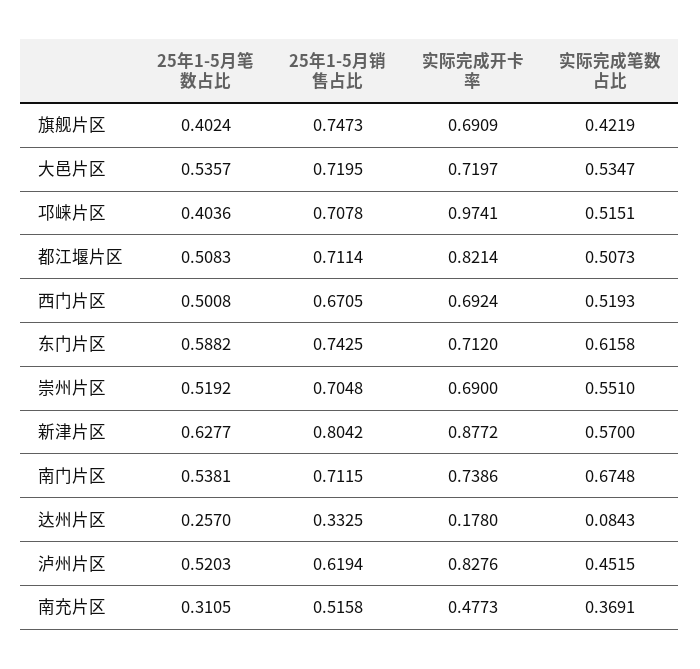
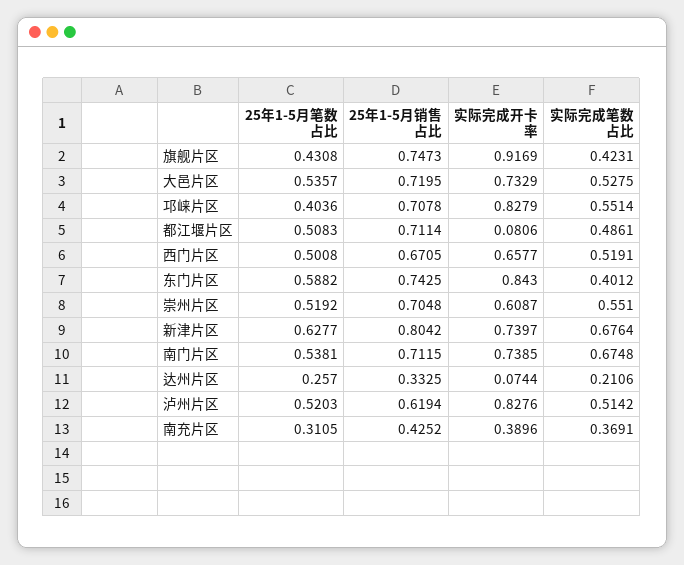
  {
    "25年1-5月笔数占比": {
-     "旗舰片区": 0.4024,
+     "旗舰片区": 0.4308,
      "大邑片区": 0.5357,
      "邛崃片区": 0.4036,
      "都江堰片区": 0.5083,
      "西门片区": 0.5008,
      "东门片区": 0.5882,
      "崇州片区": 0.5192,
      "新津片区": 0.6277,
      "南门片区": 0.5381,
      "达州片区": 0.257,
      "泸州片区": 0.5203,
      "南充片区": 0.3105
    },
    "25年1-5月销售占比": {
      "旗舰片区": 0.7473,
      "大邑片区": 0.7195,
      "邛崃片区": 0.7078,
      "都江堰片区": 0.7114,
      "西门片区": 0.6705,
      "东门片区": 0.7425,
      "崇州片区": 0.7048,
      "新津片区": 0.8042,
      "南门片区": 0.7115,
      "达州片区": 0.3325,
      "泸州片区": 0.6194,
-     "南充片区": 0.5158
+     "南充片区": 0.4252
    },
    "实际完成开卡率": {
-     "旗舰片区": 0.6909,
+     "旗舰片区": 0.9169,
-     "大邑片区": 0.7197,
+     "大邑片区": 0.7329,
-     "邛崃片区": 0.9741,
+     "邛崃片区": 0.8279,
-     "都江堰片区": 0.8214,
+     "都江堰片区": 0.0806,
-     "西门片区": 0.6924,
+     "西门片区": 0.6577,
-     "东门片区": 0.712,
+     "东门片区": 0.843,
-     "崇州片区": 0.69,
+     "崇州片区": 0.6087,
-     "新津片区": 0.8772,
+     "新津片区": 0.7397,
-     "南门片区": 0.7386,
+     "南门片区": 0.7385,
-     "达州片区": 0.178,
+     "达州片区": 0.0744,
      "泸州片区": 0.8276,
-     "南充片区": 0.4773
+     "南充片区": 0.3896
    },
    "实际完成笔数占比": {
-     "旗舰片区": 0.4219,
+     "旗舰片区": 0.4231,
-     "大邑片区": 0.5347,
+     "大邑片区": 0.5275,
-     "邛崃片区": 0.5151,
+     "邛崃片区": 0.5514,
-     "都江堰片区": 0.5073,
+     "都江堰片区": 0.4861,
-     "西门片区": 0.5193,
+     "西门片区": 0.5191,
-     "东门片区": 0.6158,
+     "东门片区": 0.4012,
      "崇州片区": 0.551,
-     "新津片区": 0.57,
+     "新津片区": 0.6764,
      "南门片区": 0.6748,
-     "达州片区": 0.0843,
+     "达州片区": 0.2106,
-     "泸州片区": 0.4515,
+     "泸州片区": 0.5142,
      "南充片区": 0.3691
    }
  }

